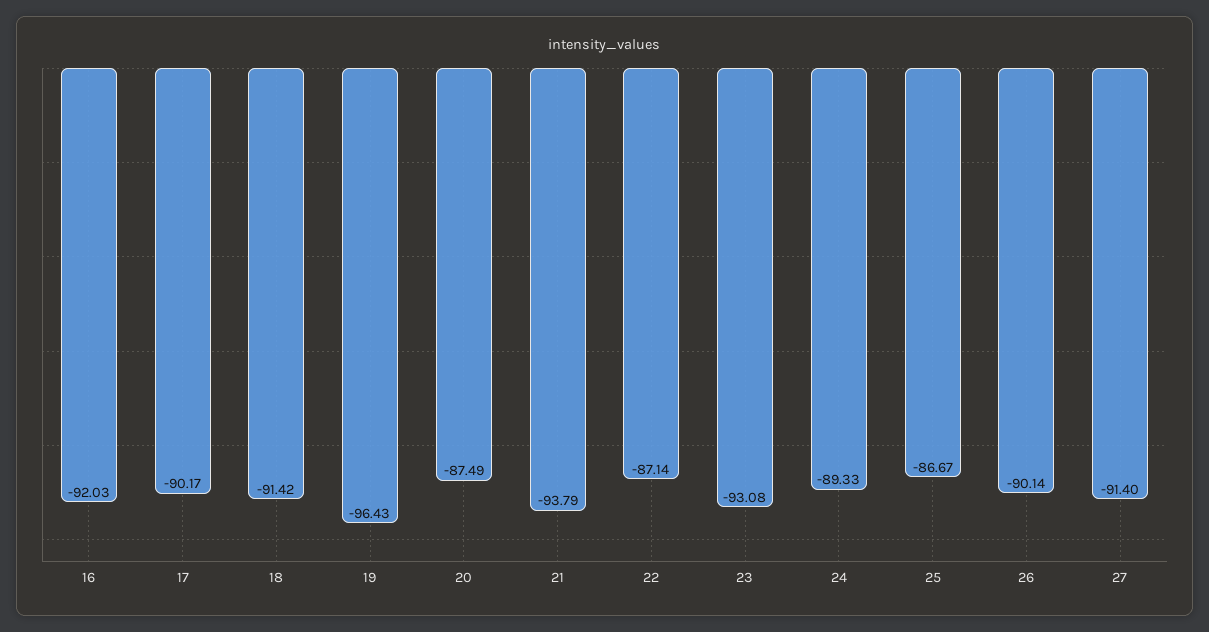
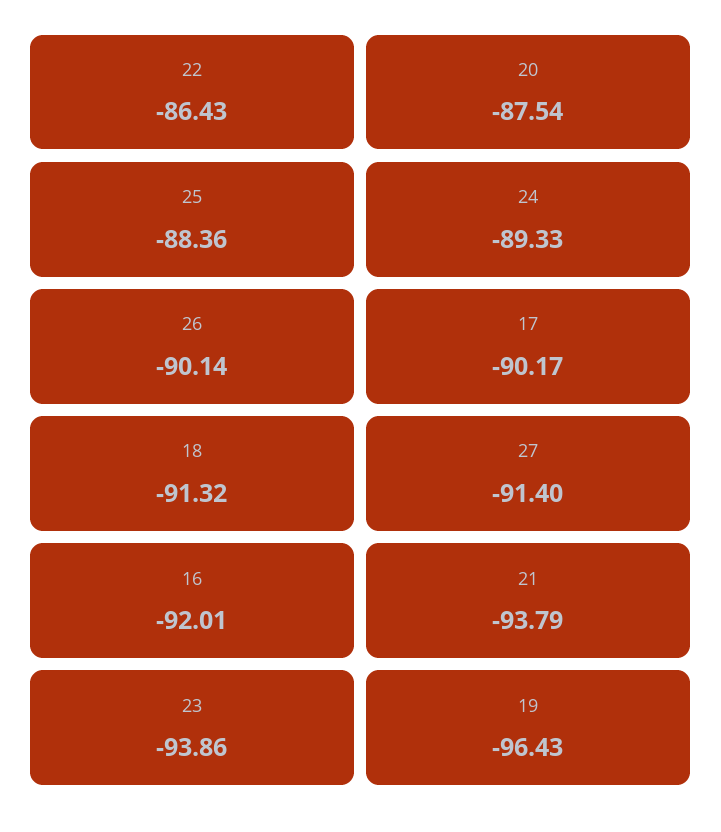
  {
-   "16": -92.03,
+   "16": -92.01,
    "17": -90.17,
-   "18": -91.42,
+   "18": -91.32,
    "19": -96.43,
-   "20": -87.49,
+   "20": -87.54,
    "21": -93.79,
-   "22": -87.14,
+   "22": -86.43,
-   "23": -93.08,
+   "23": -93.86,
    "24": -89.33,
-   "25": -86.67,
+   "25": -88.36,
    "26": -90.14,
    "27": -91.4
  }

